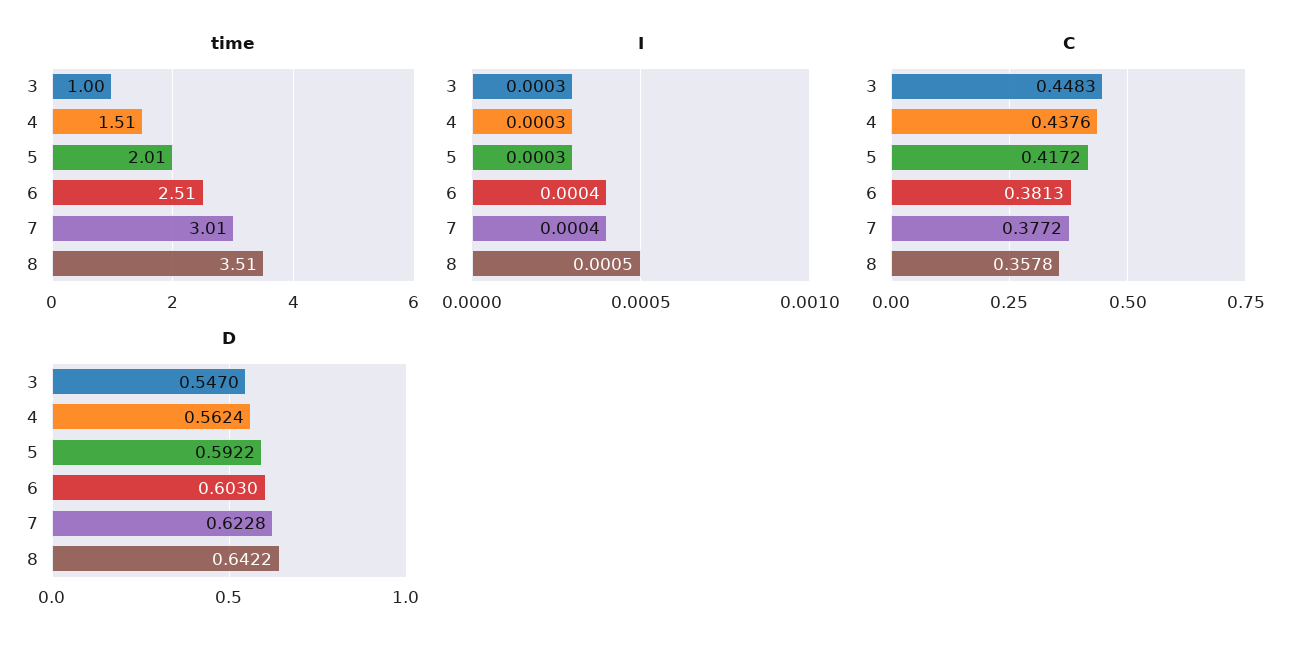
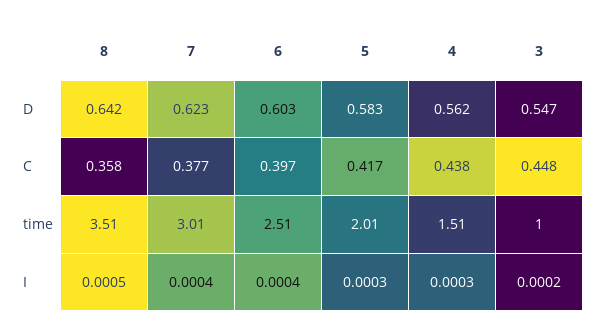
  {
    "time": {
      "3": 1,
      "4": 1.51,
      "5": 2.01,
      "6": 2.51,
      "7": 3.01,
      "8": 3.51
    },
    "I": {
-     "3": 0.0003,
+     "3": 0.0002,
      "4": 0.0003,
      "5": 0.0003,
      "6": 0.0004,
      "7": 0.0004,
      "8": 0.0005
    },
    "C": {
      "3": 0.4483,
      "4": 0.4376,
      "5": 0.4172,
-     "6": 0.3813,
+     "6": 0.397,
      "7": 0.3772,
      "8": 0.3578
    },
    "D": {
      "3": 0.547,
      "4": 0.5624,
-     "5": 0.5922,
+     "5": 0.583,
      "6": 0.603,
      "7": 0.6228,
      "8": 0.6422
    }
  }

